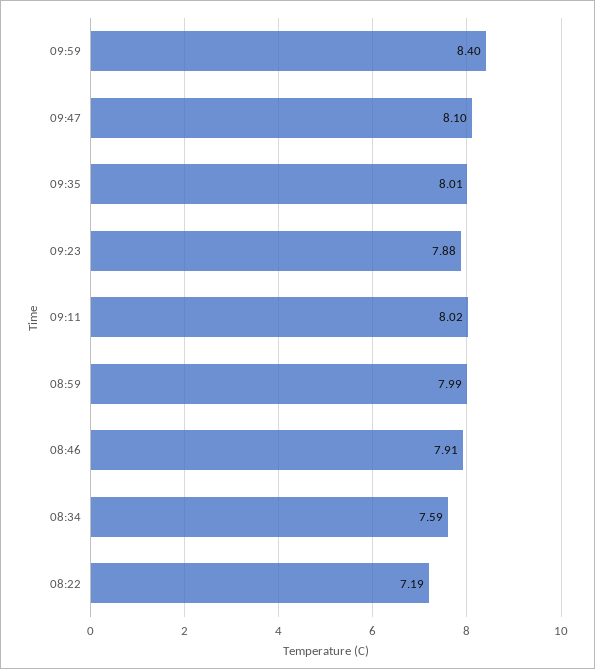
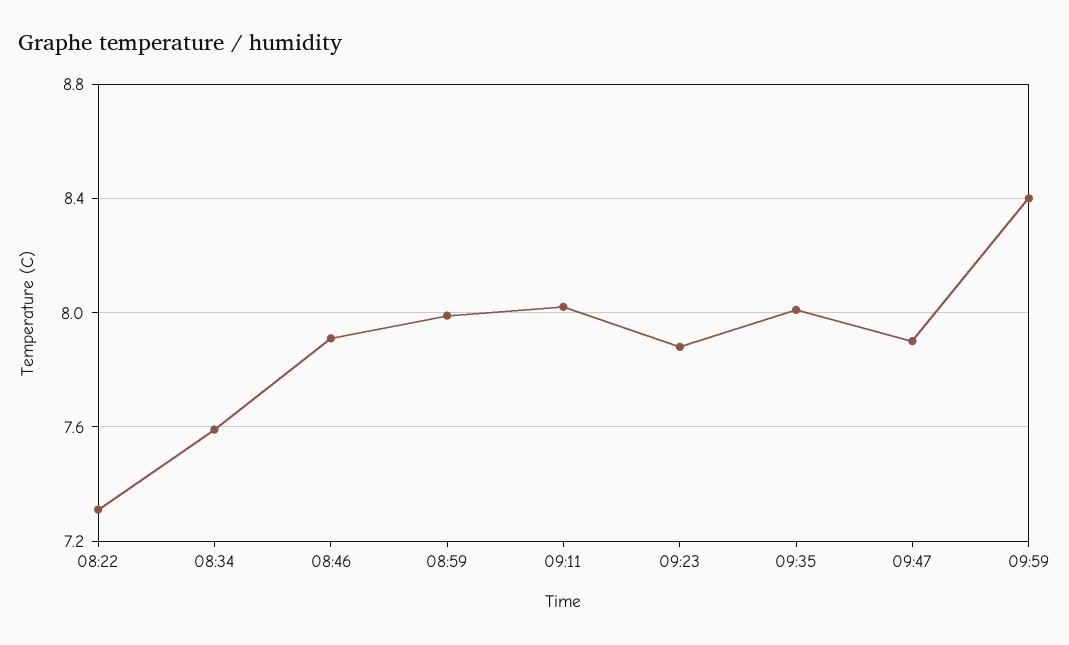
  {
    "09:59": 8.4,
-   "09:47": 8.1,
+   "09:47": 7.9,
    "09:35": 8.01,
    "09:23": 7.88,
    "09:11": 8.02,
    "08:59": 7.99,
    "08:46": 7.91,
    "08:34": 7.59,
-   "08:22": 7.19
+   "08:22": 7.3
  }

